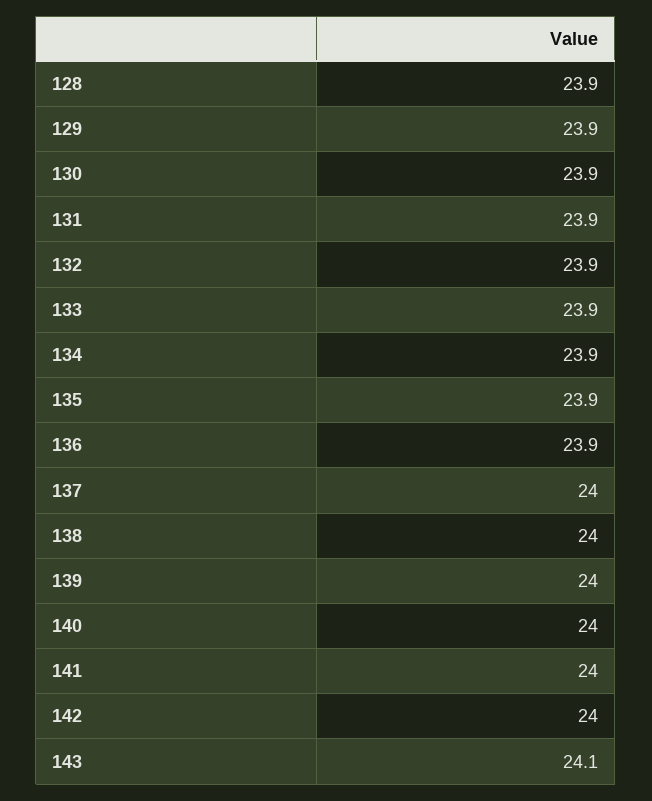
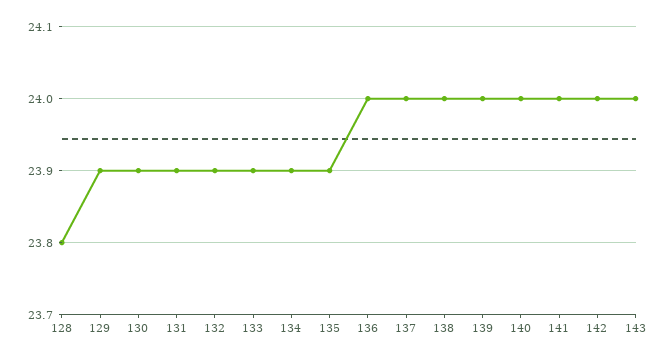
  {
-   "128": 23.9,
+   "128": 23.8,
    "129": 23.9,
    "130": 23.9,
    "131": 23.9,
    "132": 23.9,
    "133": 23.9,
    "134": 23.9,
    "135": 23.9,
-   "136": 23.9,
+   "136": 24,
    "137": 24,
    "138": 24,
    "139": 24,
    "140": 24,
    "141": 24,
    "142": 24,
-   "143": 24.1
+   "143": 24
  }

